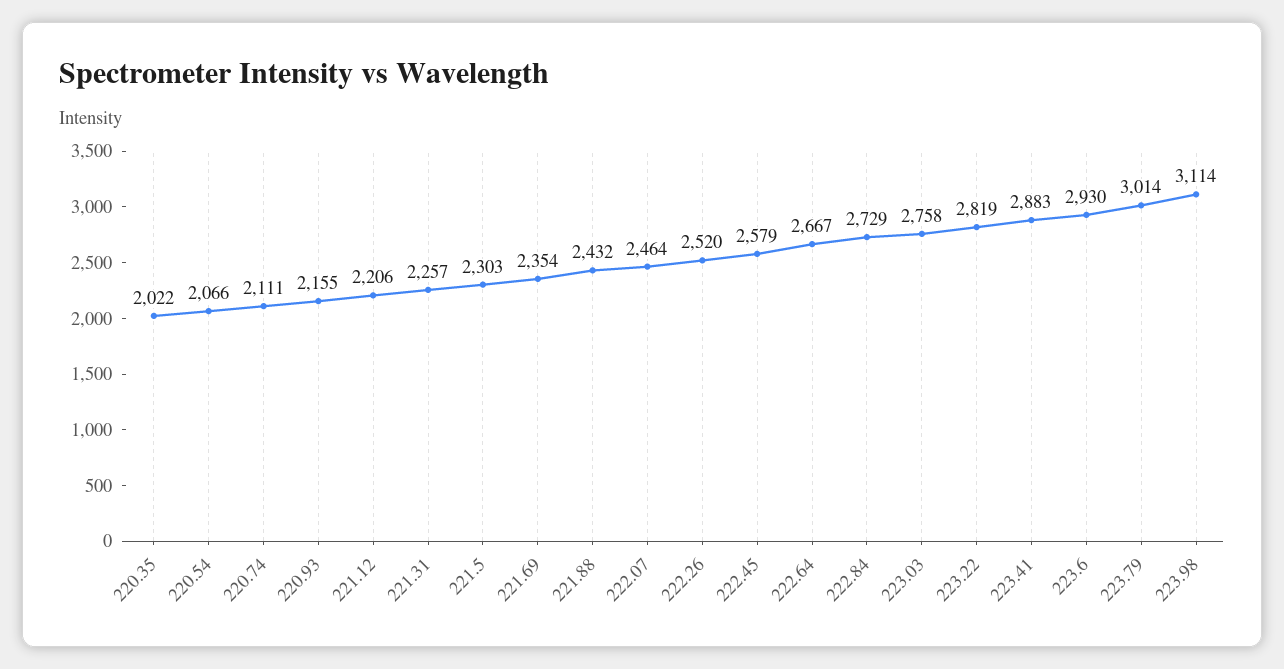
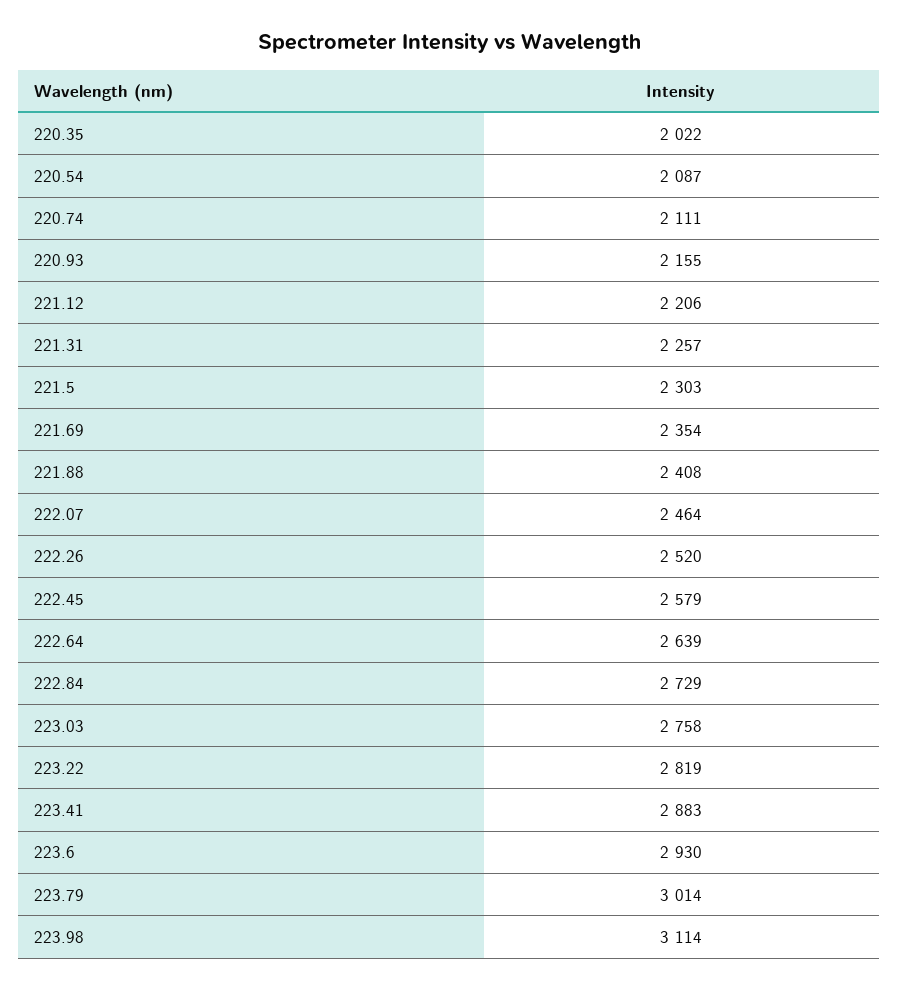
  {
    "220.35": 2022,
-   "220.54": 2066,
+   "220.54": 2087,
    "220.74": 2111,
    "220.93": 2155,
    "221.12": 2206,
    "221.31": 2257,
    "221.5": 2303,
    "221.69": 2354,
-   "221.88": 2432,
+   "221.88": 2408,
    "222.07": 2464,
    "222.26": 2520,
    "222.45": 2579,
-   "222.64": 2667,
+   "222.64": 2639,
    "222.84": 2729,
    "223.03": 2758,
    "223.22": 2819,
    "223.41": 2883,
    "223.6": 2930,
    "223.79": 3014,
    "223.98": 3114
  }

